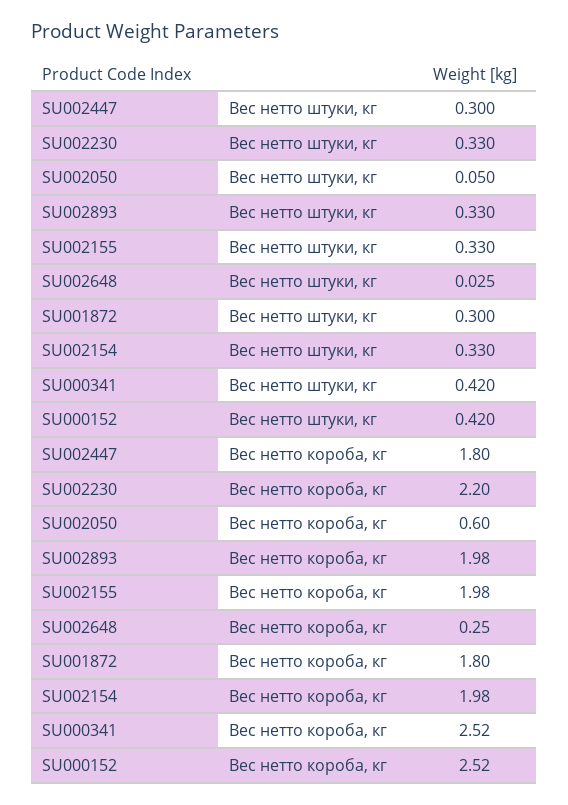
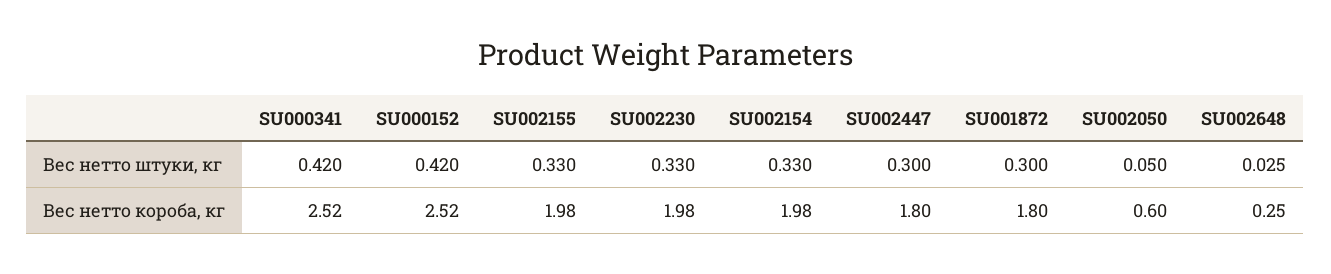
  {
    "SU002447": {
      "Вес нетто штуки, кг": 0.3,
      "Вес нетто короба, кг": 1.8
    },
    "SU002230": {
      "Вес нетто штуки, кг": 0.33,
-     "Вес нетто короба, кг": 2.2
+     "Вес нетто короба, кг": 1.98
    },
    "SU002050": {
      "Вес нетто штуки, кг": 0.05,
      "Вес нетто короба, кг": 0.6
    },
-   "SU002893": {
-     "Вес нетто штуки, кг": 0.33,
-     "Вес нетто короба, кг": 1.98
-   },
    "SU002155": {
      "Вес нетто штуки, кг": 0.33,
      "Вес нетто короба, кг": 1.98
    },
    "SU002648": {
      "Вес нетто штуки, кг": 0.025,
      "Вес нетто короба, кг": 0.25
    },
    "SU001872": {
      "Вес нетто штуки, кг": 0.3,
      "Вес нетто короба, кг": 1.8
    },
    "SU002154": {
      "Вес нетто штуки, кг": 0.33,
      "Вес нетто короба, кг": 1.98
    },
    "SU000341": {
      "Вес нетто штуки, кг": 0.42,
      "Вес нетто короба, кг": 2.52
    },
    "SU000152": {
      "Вес нетто штуки, кг": 0.42,
      "Вес нетто короба, кг": 2.52
    }
  }

